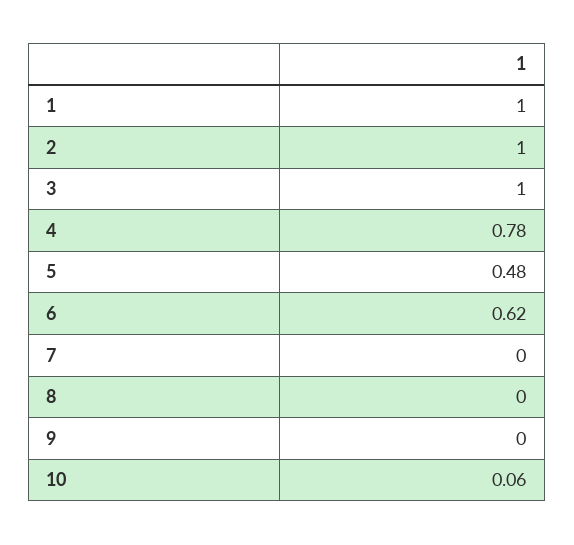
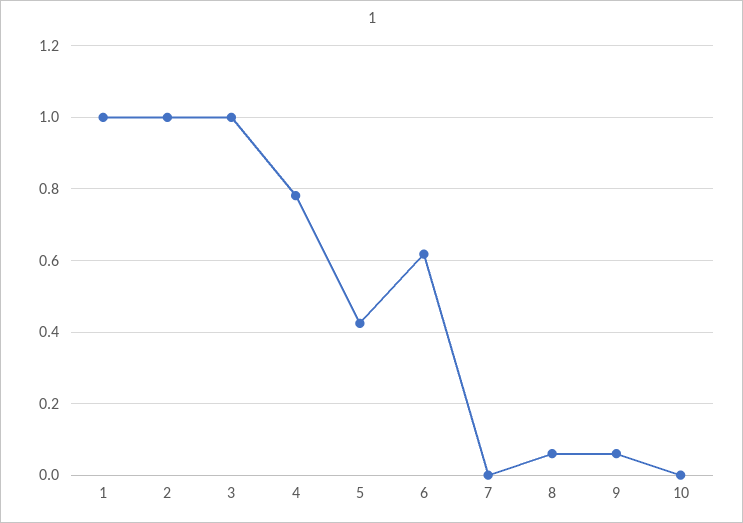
  {
    "1": 1,
    "2": 1,
    "3": 1,
    "4": 0.78,
-   "5": 0.48,
+   "5": 0.42,
    "6": 0.62,
    "7": 0,
-   "8": 0,
+   "8": 0.06,
-   "9": 0,
+   "9": 0.06,
-   "10": 0.06
+   "10": 0
  }

